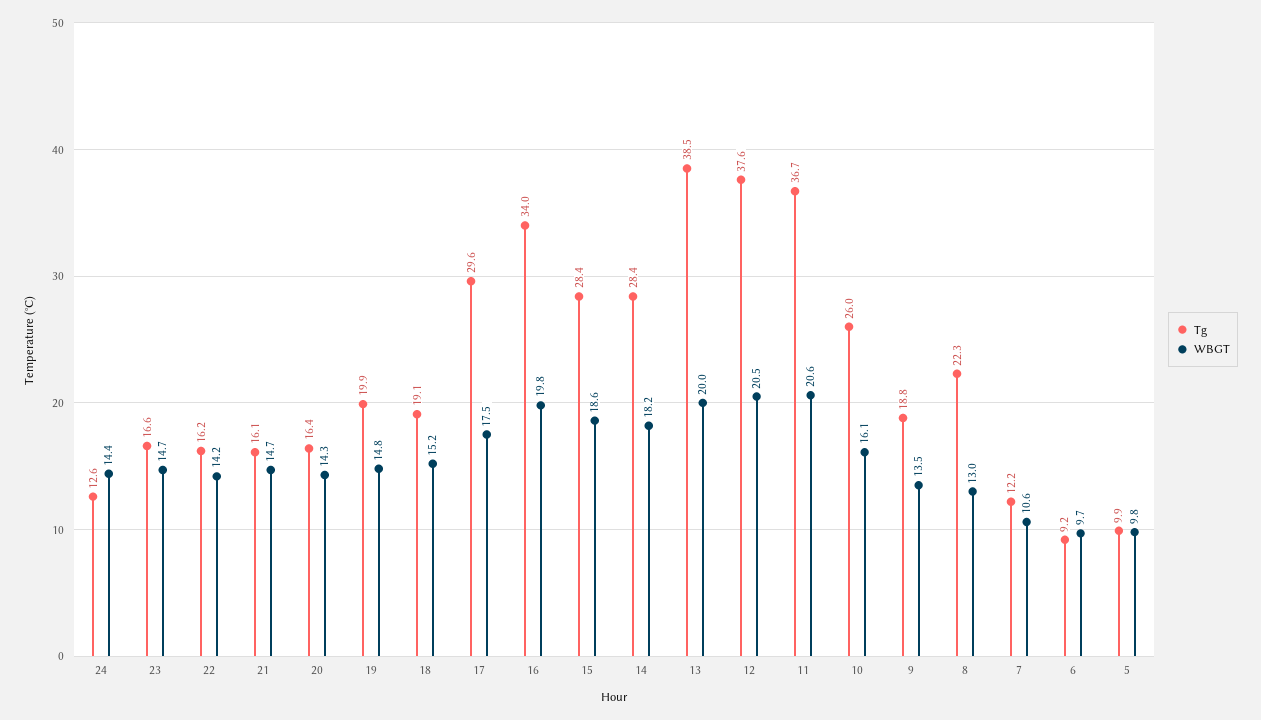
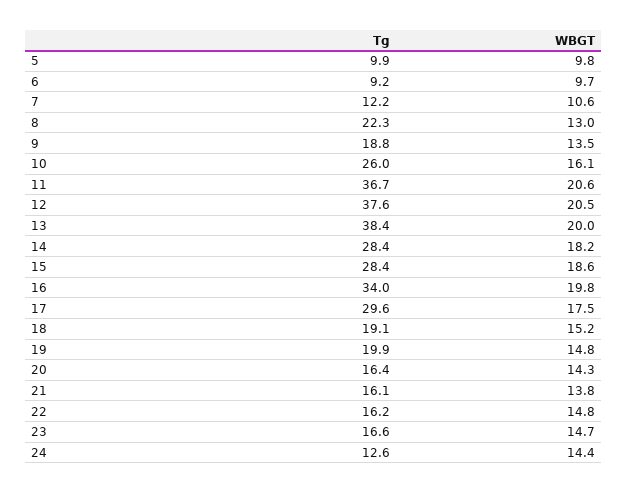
  {
    "Tg": {
      "24": 12.6,
      "23": 16.6,
      "22": 16.2,
      "21": 16.1,
      "20": 16.4,
      "19": 19.9,
      "18": 19.1,
      "17": 29.6,
      "16": 34,
      "15": 28.4,
      "14": 28.4,
-     "13": 38.5,
+     "13": 38.4,
      "12": 37.6,
      "11": 36.7,
      "10": 26,
      "9": 18.8,
      "8": 22.3,
      "7": 12.2,
      "6": 9.2,
      "5": 9.9
    },
    "WBGT": {
      "24": 14.4,
      "23": 14.7,
-     "22": 14.2,
+     "22": 14.8,
-     "21": 14.7,
+     "21": 13.8,
      "20": 14.3,
      "19": 14.8,
      "18": 15.2,
      "17": 17.5,
      "16": 19.8,
      "15": 18.6,
      "14": 18.2,
      "13": 20,
      "12": 20.5,
      "11": 20.6,
      "10": 16.1,
      "9": 13.5,
      "8": 13,
      "7": 10.6,
      "6": 9.7,
      "5": 9.8
    }
  }

